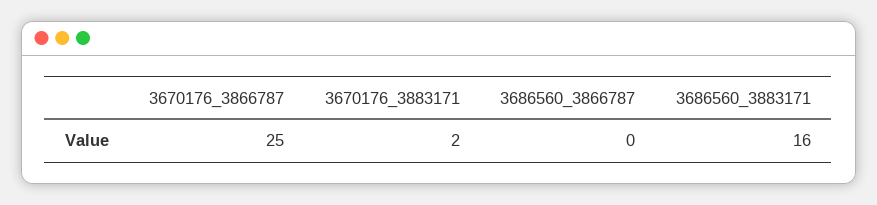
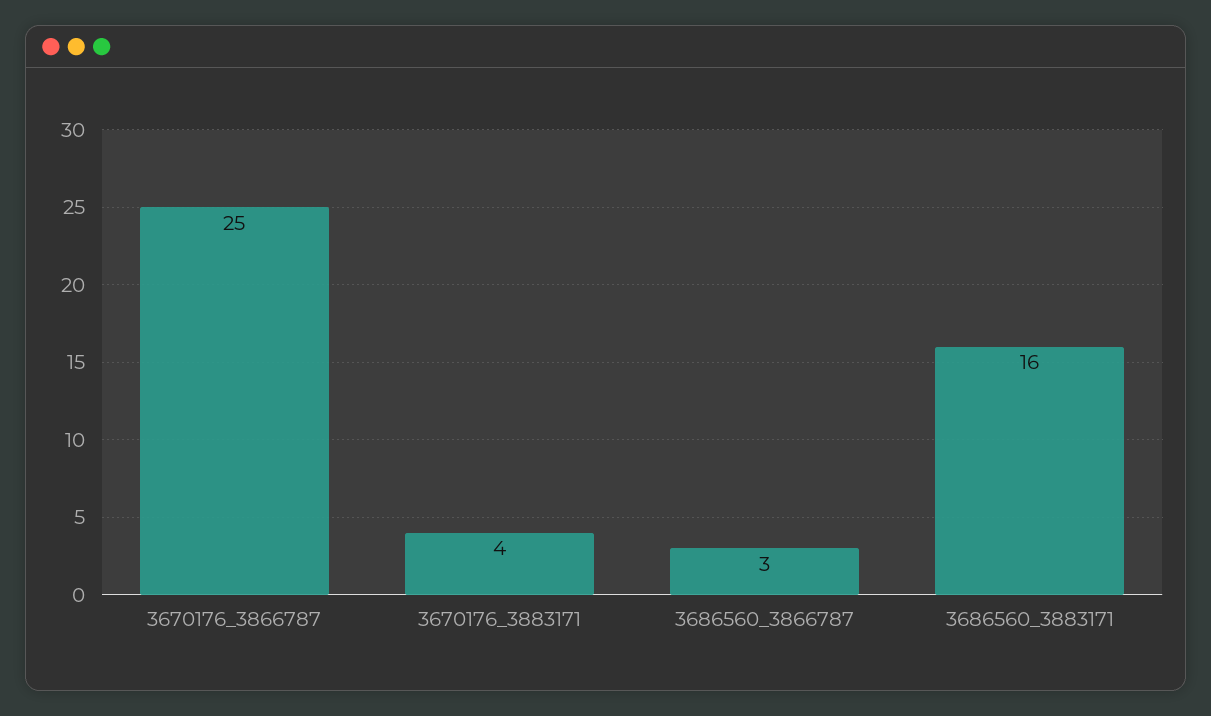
  {
    "3670176_3866787": 25,
-   "3670176_3883171": 2,
+   "3670176_3883171": 4,
-   "3686560_3866787": 0,
+   "3686560_3866787": 3,
    "3686560_3883171": 16
  }

